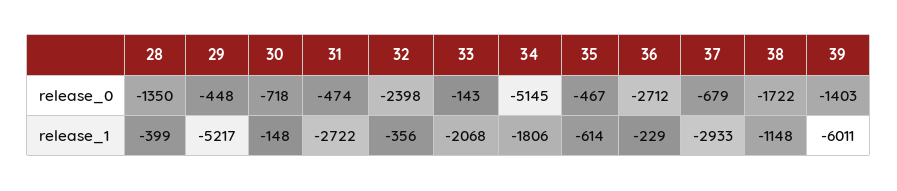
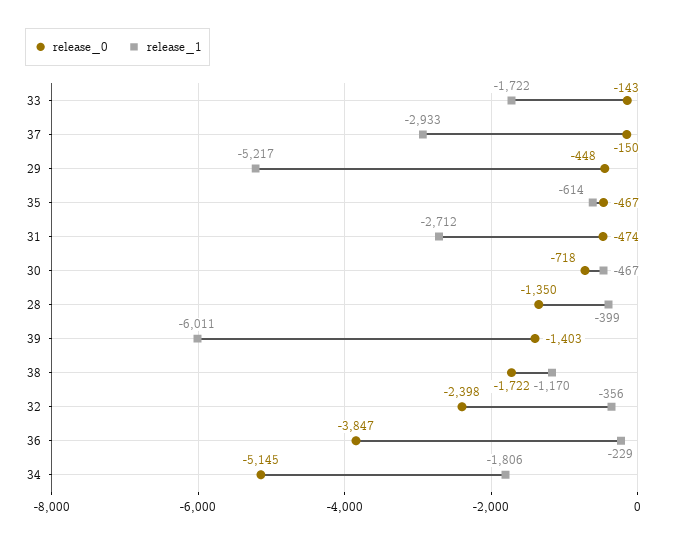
  {
    "release_0": {
      "28": -1350,
      "29": -448,
      "30": -718,
      "31": -474,
      "32": -2398,
      "33": -143,
      "34": -5145,
      "35": -467,
-     "36": -2712,
+     "36": -3847,
-     "37": -679,
+     "37": -150,
      "38": -1722,
      "39": -1403
    },
    "release_1": {
      "28": -399,
      "29": -5217,
-     "30": -148,
+     "30": -467,
-     "31": -2722,
+     "31": -2712,
      "32": -356,
-     "33": -2068,
+     "33": -1722,
      "34": -1806,
      "35": -614,
      "36": -229,
      "37": -2933,
-     "38": -1148,
+     "38": -1170,
      "39": -6011
    }
  }

